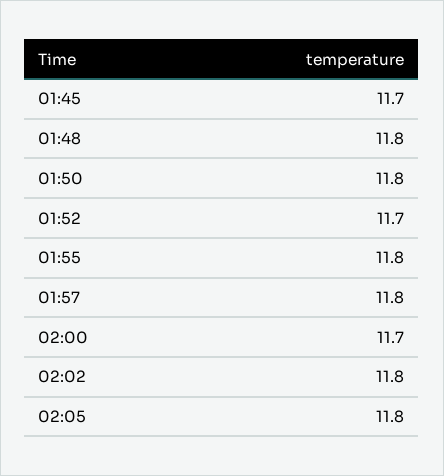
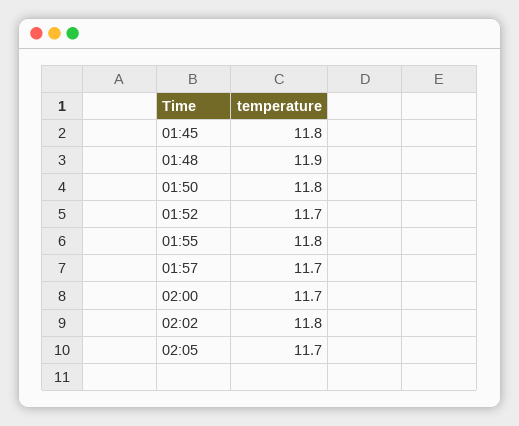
  {
-   "01:45": 11.7,
+   "01:45": 11.8,
-   "01:48": 11.8,
+   "01:48": 11.9,
    "01:50": 11.8,
    "01:52": 11.7,
    "01:55": 11.8,
-   "01:57": 11.8,
+   "01:57": 11.7,
    "02:00": 11.7,
    "02:02": 11.8,
-   "02:05": 11.8
+   "02:05": 11.7
  }

